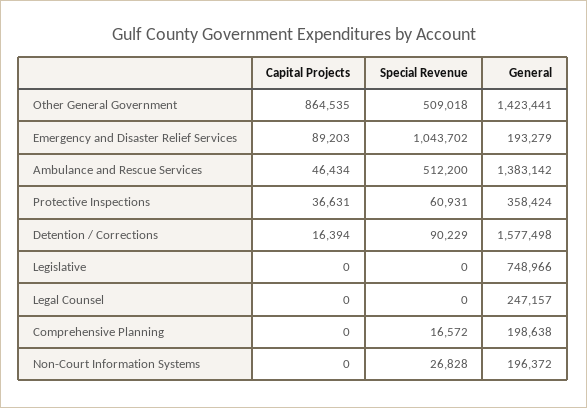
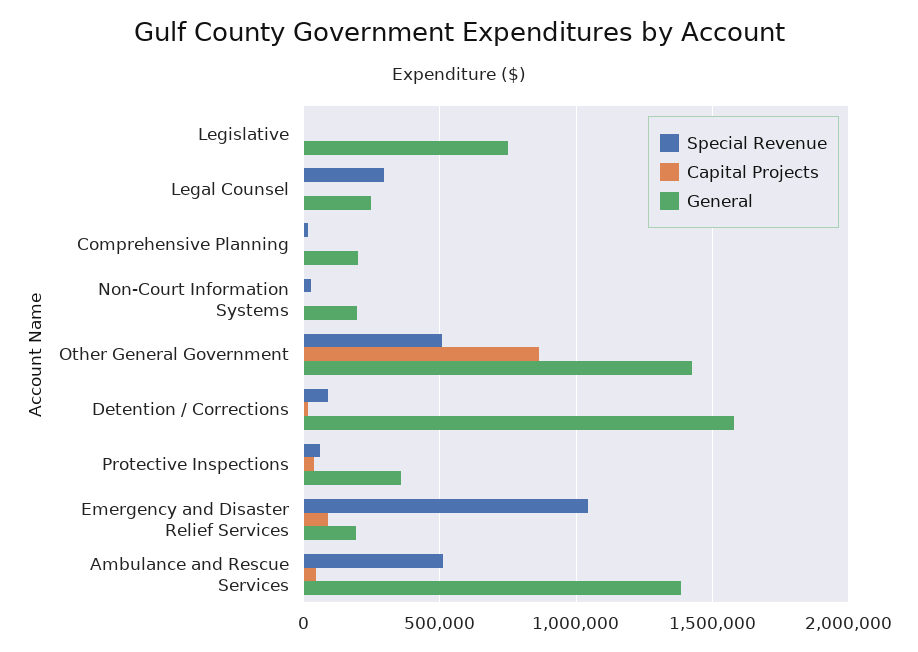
  {
    "Capital Projects": {
      "Other General Government": 864535,
      "Emergency and Disaster Relief Services": 89203,
      "Ambulance and Rescue Services": 46434,
      "Protective Inspections": 36631,
      "Detention / Corrections": 16394,
      "Legislative": 0,
      "Legal Counsel": 0,
      "Comprehensive Planning": 0,
      "Non-Court Information Systems": 0
    },
    "Special Revenue": {
      "Other General Government": 509018,
      "Emergency and Disaster Relief Services": 1043702,
      "Ambulance and Rescue Services": 512200,
      "Protective Inspections": 60931,
      "Detention / Corrections": 90229,
      "Legislative": 0,
-     "Legal Counsel": 0,
+     "Legal Counsel": 300000,
      "Comprehensive Planning": 16572,
      "Non-Court Information Systems": 26828
    },
    "General": {
      "Other General Government": 1423441,
      "Emergency and Disaster Relief Services": 193279,
      "Ambulance and Rescue Services": 1383142,
      "Protective Inspections": 358424,
      "Detention / Corrections": 1577498,
      "Legislative": 748966,
      "Legal Counsel": 247157,
      "Comprehensive Planning": 198638,
      "Non-Court Information Systems": 196372
    }
  }

